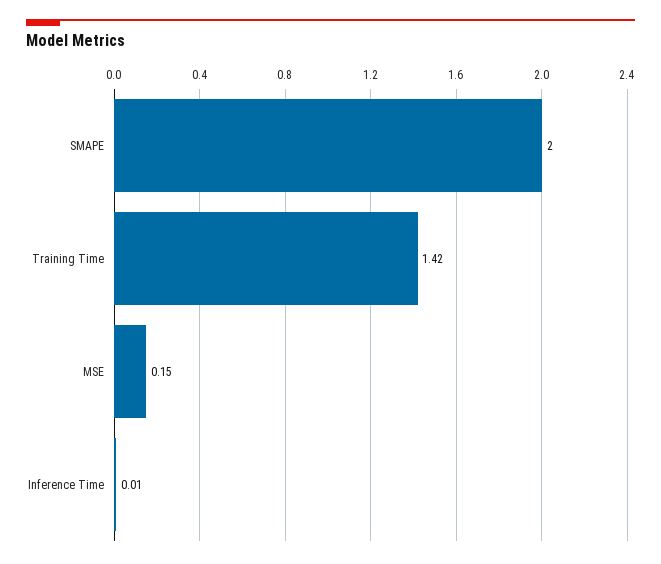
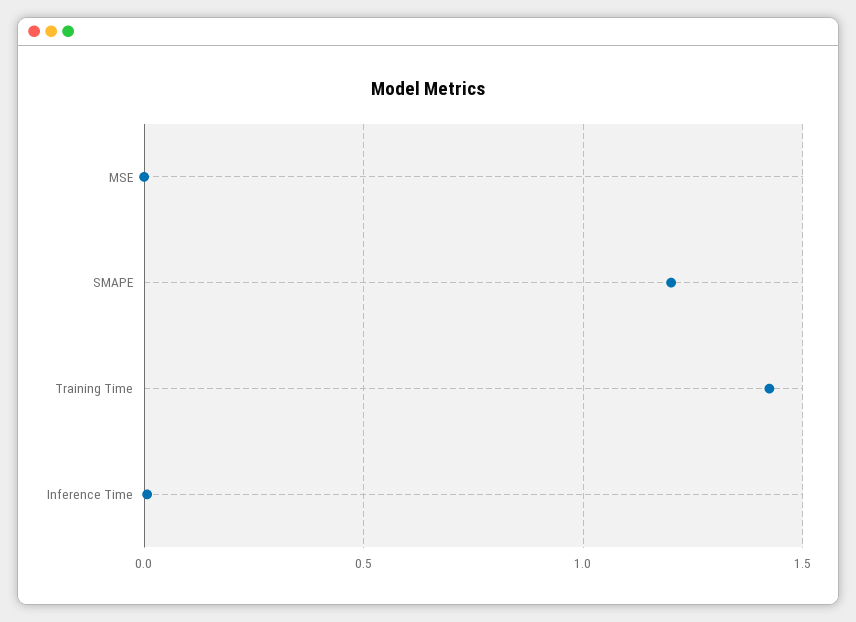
  {
-   "SMAPE": 2,
+   "SMAPE": 1.2,
    "Training Time": 1.42,
-   "MSE": 0.15,
+   "MSE": 0,
    "Inference Time": 0.01
  }

